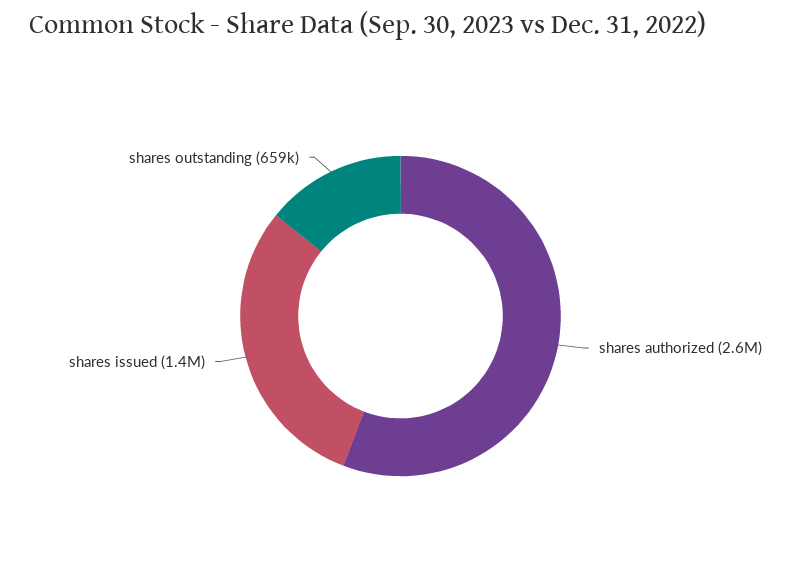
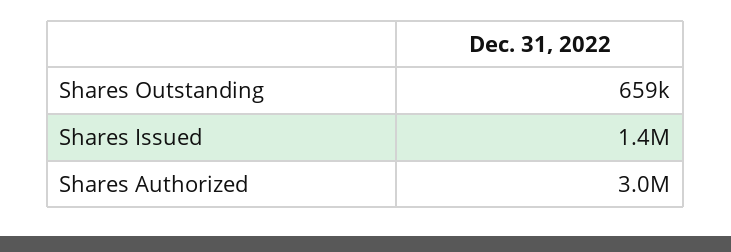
  {
-   "shares authorized": 2600000,
+   "shares authorized": 3000000,
    "shares issued": 1400000,
    "shares outstanding": 659000
  }

